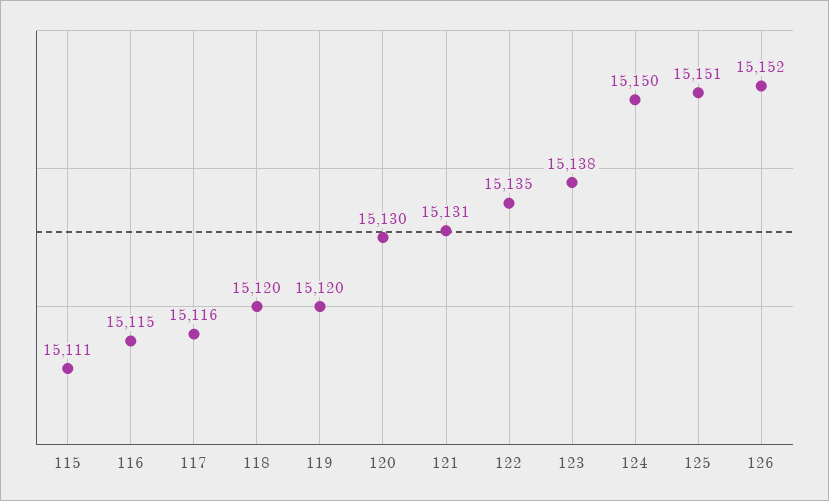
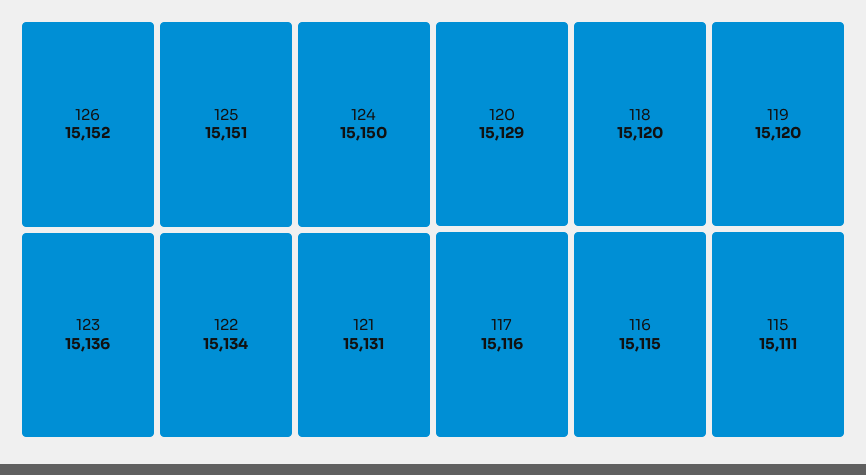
  {
    "115": 15111,
    "116": 15115,
    "117": 15116,
    "118": 15120,
    "119": 15120,
-   "120": 15130,
+   "120": 15129,
    "121": 15131,
-   "122": 15135,
+   "122": 15134,
-   "123": 15138,
+   "123": 15136,
    "124": 15150,
    "125": 15151,
    "126": 15152
  }

